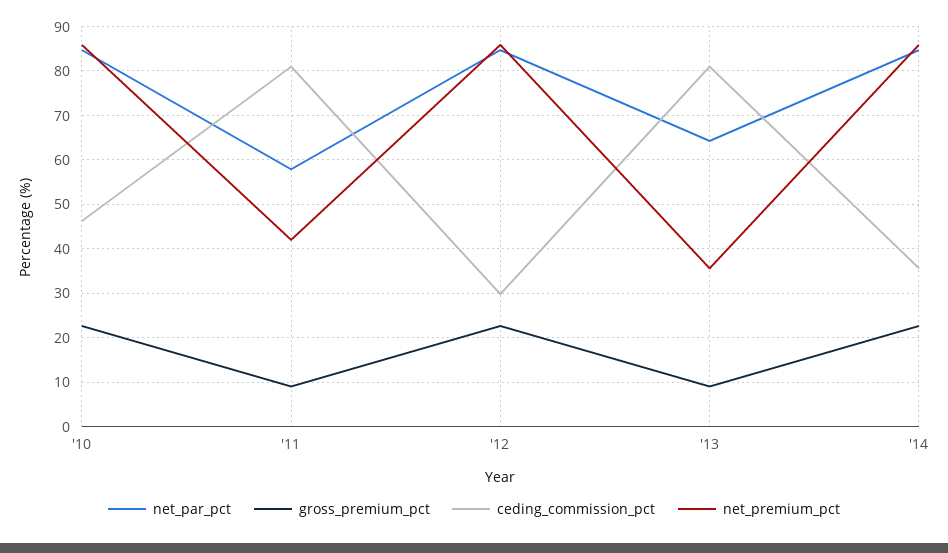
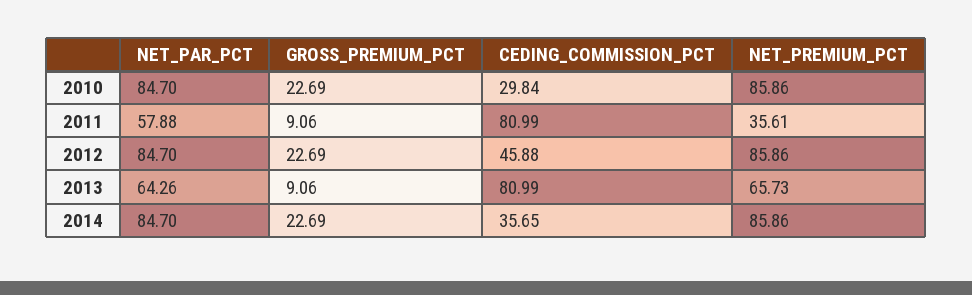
  {
    "net_par_pct": {
      "'10": 84.7,
      "'11": 57.88,
      "'12": 84.7,
      "'13": 64.26,
      "'14": 84.7
    },
    "gross_premium_pct": {
      "'10": 22.69,
      "'11": 9.06,
      "'12": 22.69,
      "'13": 9.06,
      "'14": 22.69
    },
    "ceding_commission_pct": {
-     "'10": 46,
+     "'10": 29.84,
      "'11": 80.99,
-     "'12": 30,
+     "'12": 45.88,
      "'13": 80.99,
      "'14": 35.65
    },
    "net_premium_pct": {
      "'10": 85.86,
-     "'11": 42,
+     "'11": 35.61,
      "'12": 85.86,
-     "'13": 36,
+     "'13": 65.73,
      "'14": 85.86
    }
  }

